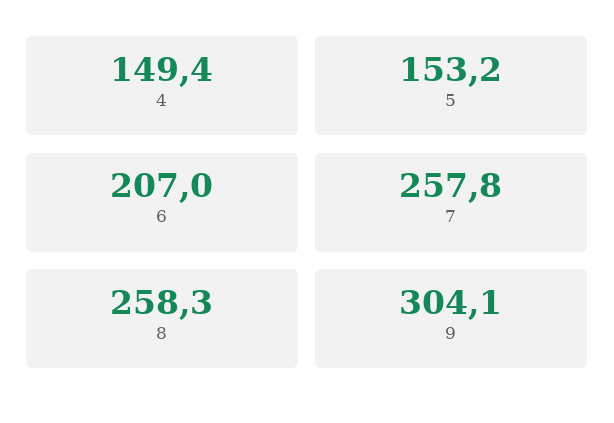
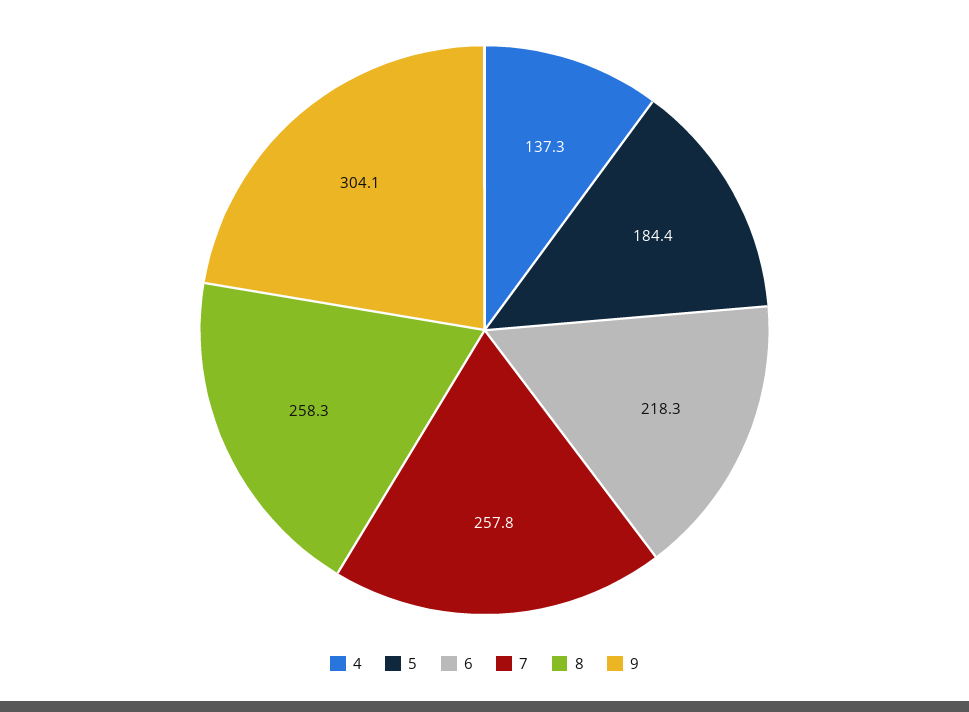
  {
-   "4": 149.4,
+   "4": 137.3,
-   "5": 153.2,
+   "5": 184.4,
-   "6": 207,
+   "6": 218.3,
    "7": 257.8,
    "8": 258.3,
    "9": 304.1
  }

